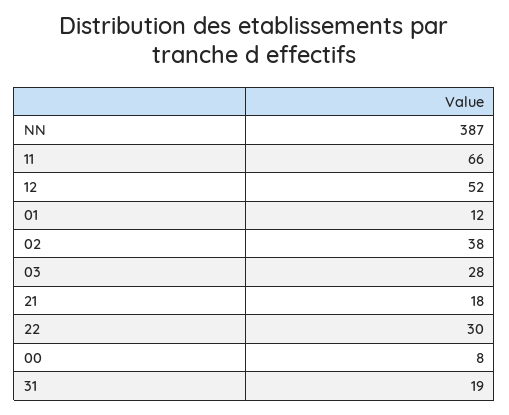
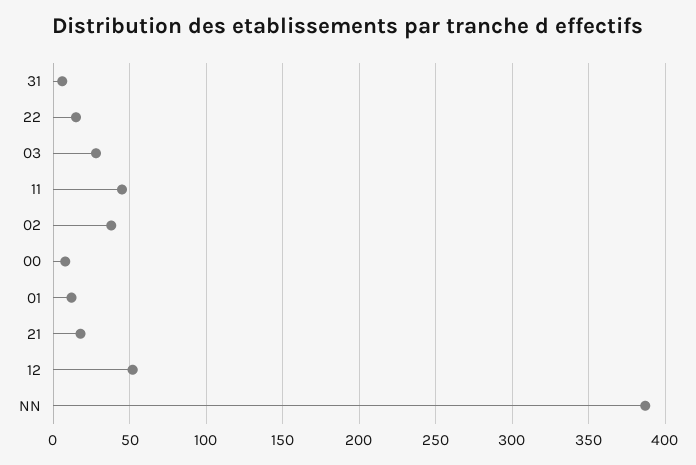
  {
    "NN": 387,
-   "11": 66,
+   "11": 45,
    "12": 52,
    "01": 12,
    "02": 38,
    "03": 28,
    "21": 18,
-   "22": 30,
+   "22": 15,
    "00": 8,
-   "31": 19
+   "31": 5
  }

